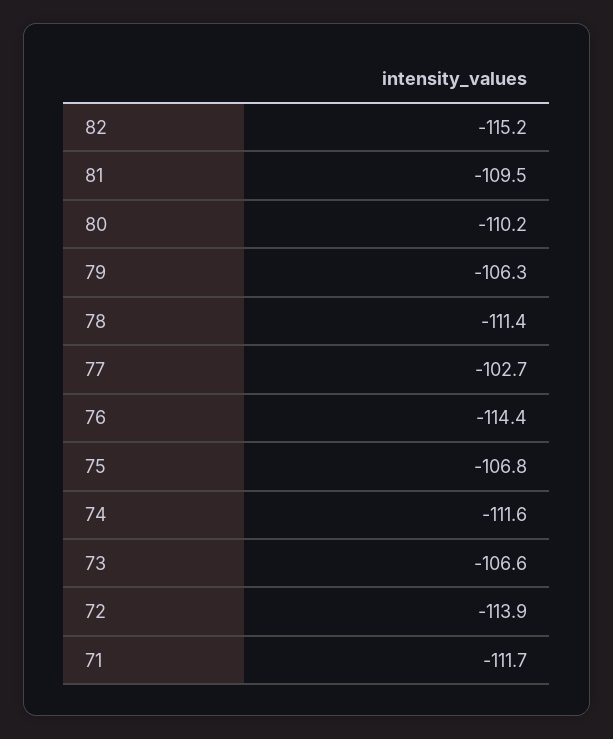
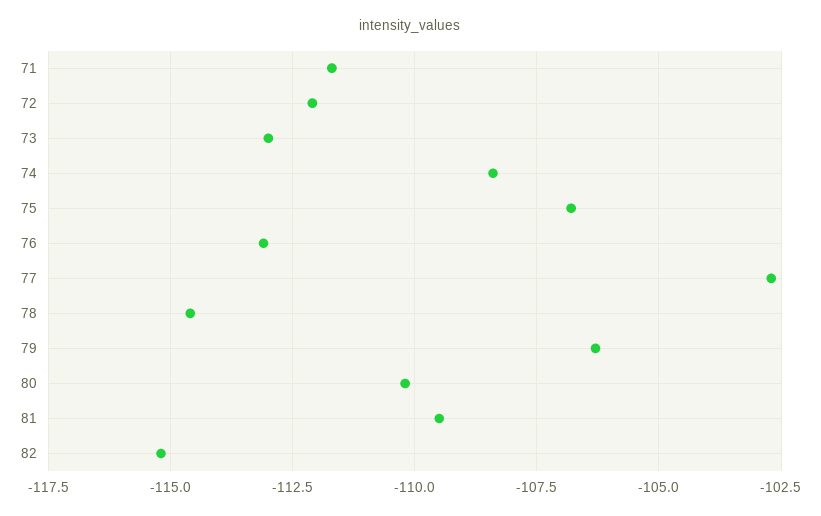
  {
    "82": -115.2,
    "81": -109.5,
    "80": -110.2,
    "79": -106.3,
-   "78": -111.4,
+   "78": -114.5,
    "77": -102.7,
-   "76": -114.4,
+   "76": -113,
    "75": -106.8,
-   "74": -111.6,
+   "74": -108.5,
-   "73": -106.6,
+   "73": -113,
-   "72": -113.9,
+   "72": -112,
    "71": -111.7
  }

